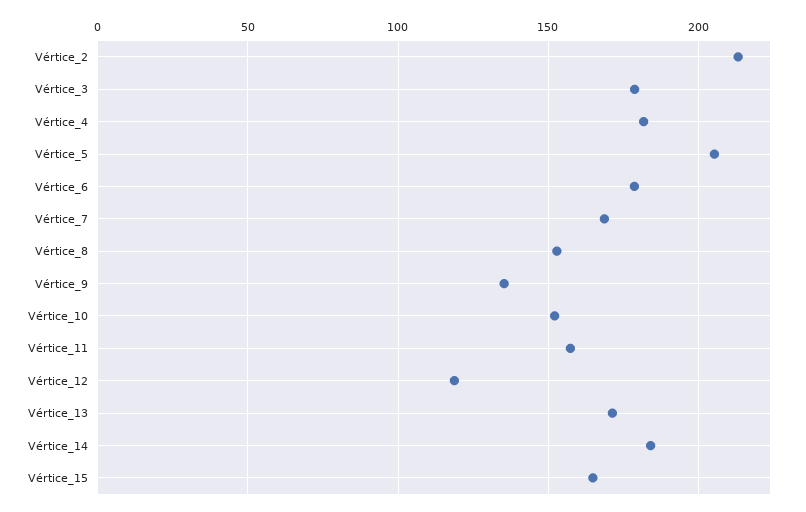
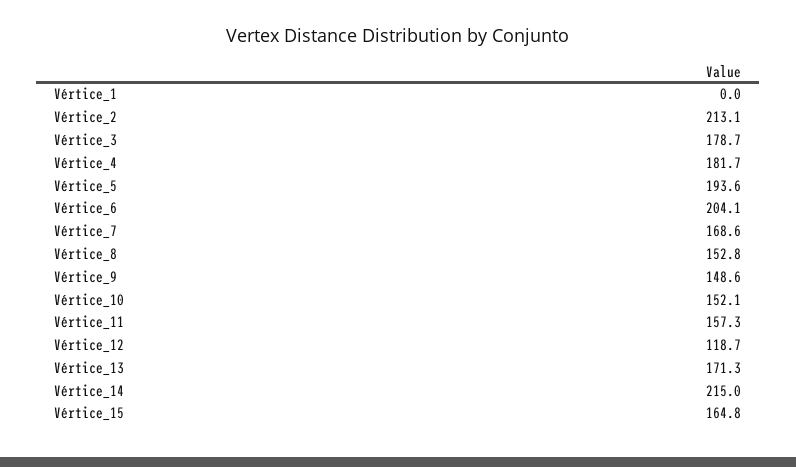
  {
    "Vértice_2": 213.1,
    "Vértice_3": 178.7,
    "Vértice_4": 181.7,
-   "Vértice_5": 205,
+   "Vértice_5": 193.6,
-   "Vértice_6": 180,
+   "Vértice_6": 204.1,
    "Vértice_7": 168.6,
    "Vértice_8": 152.8,
-   "Vértice_9": 135,
+   "Vértice_9": 148.6,
    "Vértice_10": 152.1,
    "Vértice_11": 157.3,
    "Vértice_12": 118.7,
    "Vértice_13": 171.3,
-   "Vértice_14": 185,
+   "Vértice_14": 215,
-   "Vértice_15": 164.8
+   "Vértice_15": 164.8,
+   "Vértice_1": 0
  }

